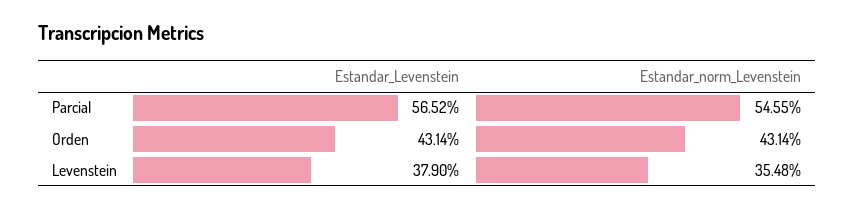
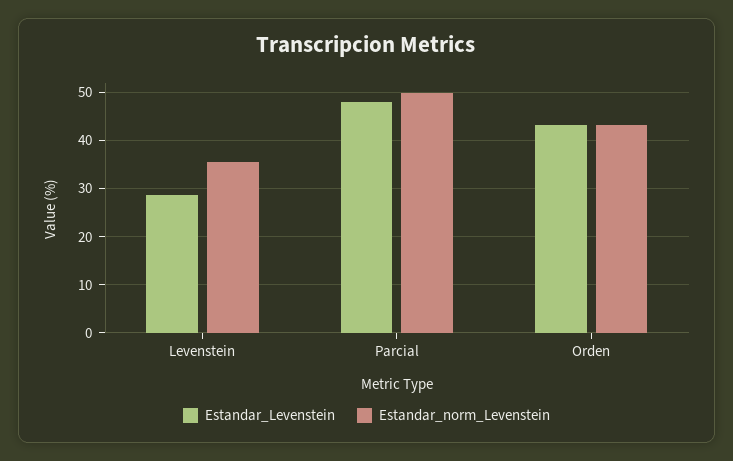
  {
    "Estandar_Levenstein": {
-     "Parcial": 56.52,
+     "Parcial": 48,
      "Orden": 43.14,
-     "Levenstein": 37.9
+     "Levenstein": 28
    },
    "Estandar_norm_Levenstein": {
-     "Parcial": 54.55,
+     "Parcial": 50,
      "Orden": 43.14,
      "Levenstein": 35.48
    }
  }

